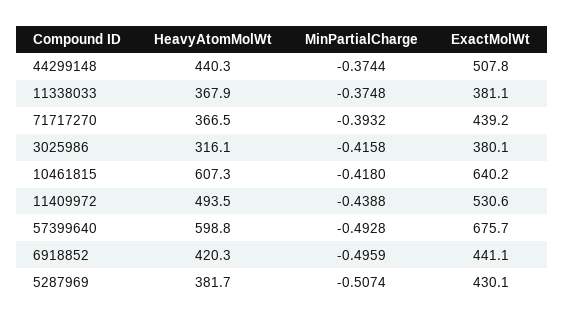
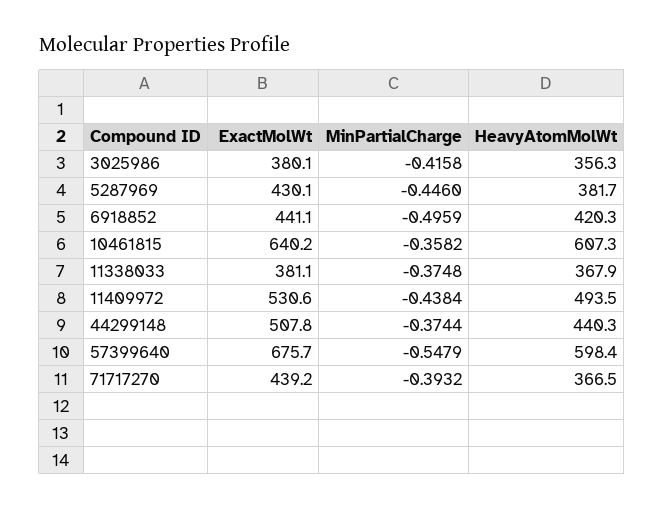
  {
    "HeavyAtomMolWt": {
      "44299148": 440.3,
      "11338033": 367.9,
      "71717270": 366.5,
-     "3025986": 316.1,
+     "3025986": 356.3,
      "10461815": 607.3,
      "11409972": 493.5,
-     "57399640": 598.8,
+     "57399640": 598.4,
      "6918852": 420.3,
      "5287969": 381.7
    },
    "MinPartialCharge": {
      "44299148": -0.3744,
      "11338033": -0.3748,
      "71717270": -0.3932,
      "3025986": -0.4158,
-     "10461815": -0.418,
+     "10461815": -0.3582,
-     "11409972": -0.4388,
+     "11409972": -0.4384,
-     "57399640": -0.4928,
+     "57399640": -0.5479,
      "6918852": -0.4959,
-     "5287969": -0.5074
+     "5287969": -0.446
    },
    "ExactMolWt": {
      "44299148": 507.8,
      "11338033": 381.1,
      "71717270": 439.2,
      "3025986": 380.1,
      "10461815": 640.2,
      "11409972": 530.6,
      "57399640": 675.7,
      "6918852": 441.1,
      "5287969": 430.1
    }
  }

